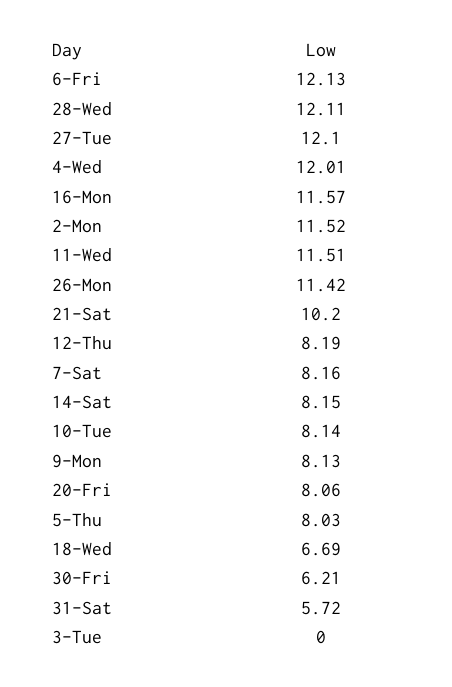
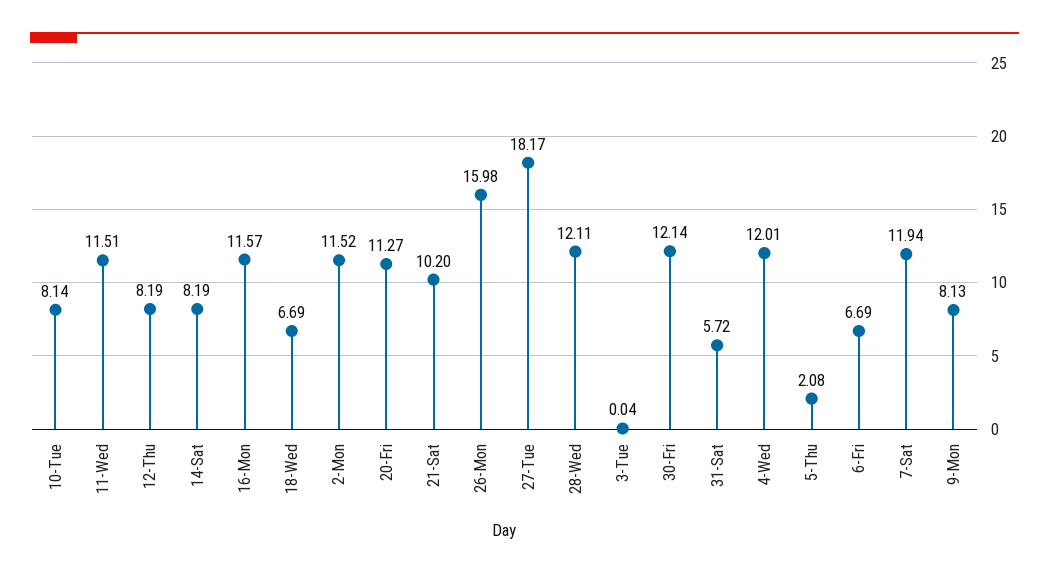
  {
-   "6-Fri": 12.13,
+   "6-Fri": 6.69,
    "28-Wed": 12.11,
-   "27-Tue": 12.1,
+   "27-Tue": 18.17,
    "4-Wed": 12.01,
    "16-Mon": 11.57,
    "2-Mon": 11.52,
    "11-Wed": 11.51,
-   "26-Mon": 11.42,
+   "26-Mon": 15.98,
    "21-Sat": 10.2,
    "12-Thu": 8.19,
-   "7-Sat": 8.16,
+   "7-Sat": 11.94,
-   "14-Sat": 8.15,
+   "14-Sat": 8.19,
    "10-Tue": 8.14,
    "9-Mon": 8.13,
-   "20-Fri": 8.06,
+   "20-Fri": 11.27,
-   "5-Thu": 8.03,
+   "5-Thu": 2.08,
    "18-Wed": 6.69,
-   "30-Fri": 6.21,
+   "30-Fri": 12.14,
    "31-Sat": 5.72,
-   "3-Tue": 0
+   "3-Tue": 0.04
  }

